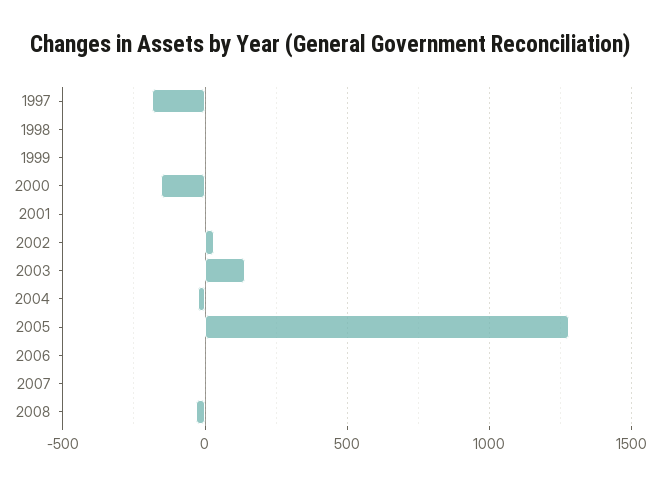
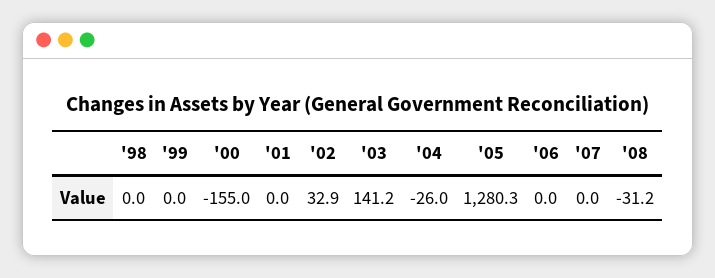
  {
-   "1997": -200,
    "1998": 0,
    "1999": 0,
    "2000": -155,
    "2001": 0,
    "2002": 32.9,
    "2003": 141.2,
    "2004": -26,
    "2005": 1280.3,
    "2006": 0,
    "2007": 0,
    "2008": -31.2
  }

